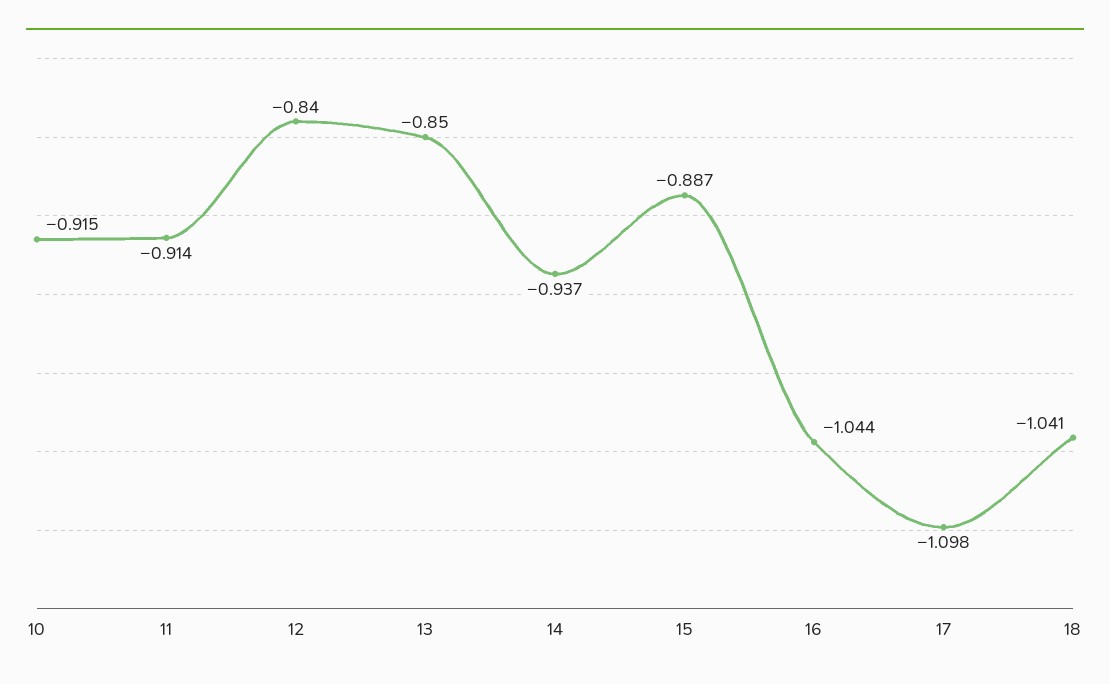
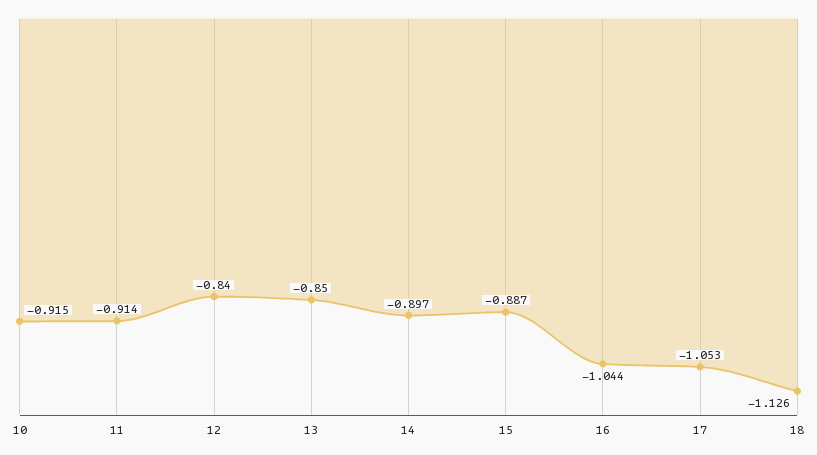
  {
    "10": -0.915,
    "11": -0.914,
    "12": -0.84,
    "13": -0.85,
-   "14": -0.937,
+   "14": -0.897,
    "15": -0.887,
    "16": -1.044,
-   "17": -1.098,
+   "17": -1.053,
-   "18": -1.041
+   "18": -1.126
  }

